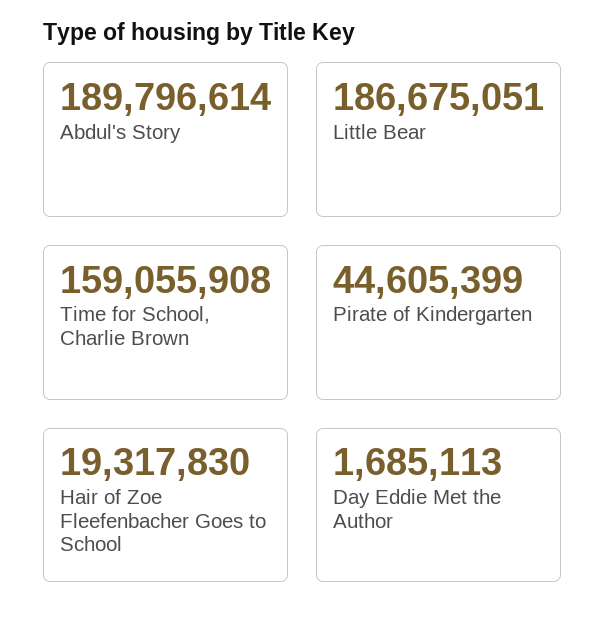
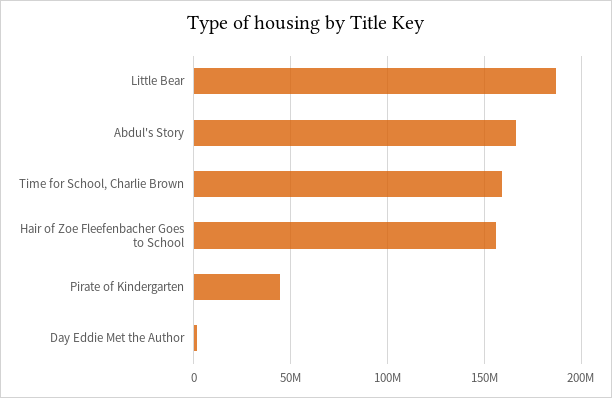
  {
-   "Abdul's Story": 189796614,
+   "Abdul's Story": 165000000,
    "Little Bear": 186675051,
    "Time for School, Charlie Brown": 159055908,
    "Pirate of Kindergarten": 44605399,
-   "Hair of Zoe Fleefenbacher Goes to School": 19317830,
+   "Hair of Zoe Fleefenbacher Goes to School": 155000000,
    "Day Eddie Met the Author": 1685113
  }

